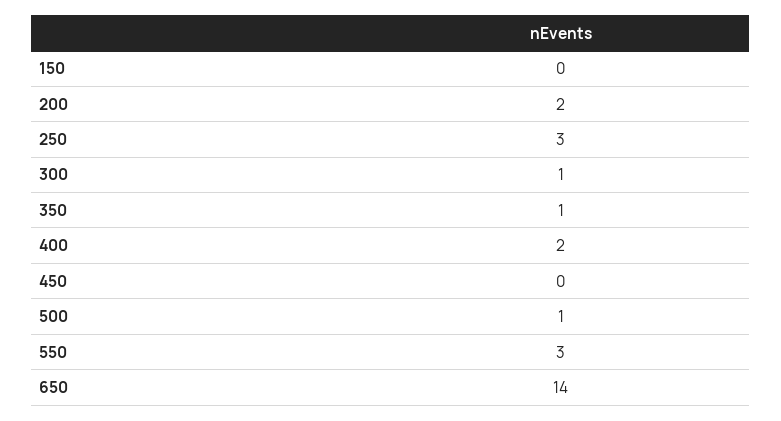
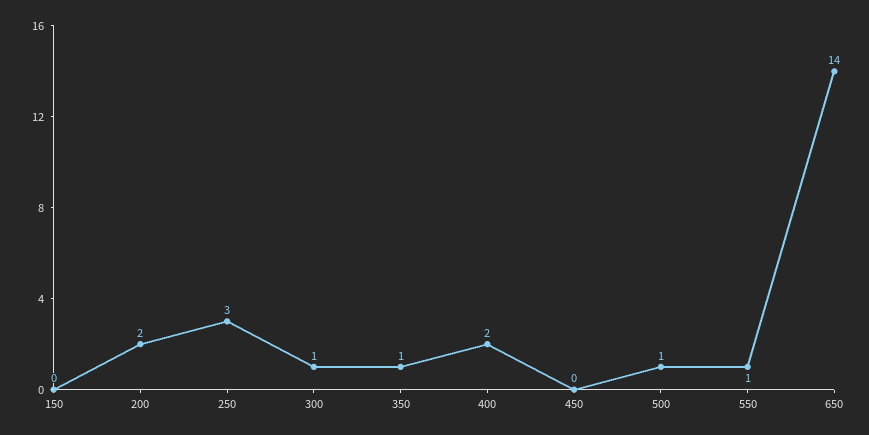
  {
    "150": 0,
    "200": 2,
    "250": 3,
    "300": 1,
    "350": 1,
    "400": 2,
    "450": 0,
    "500": 1,
-   "550": 3,
+   "550": 1,
    "650": 14
  }

